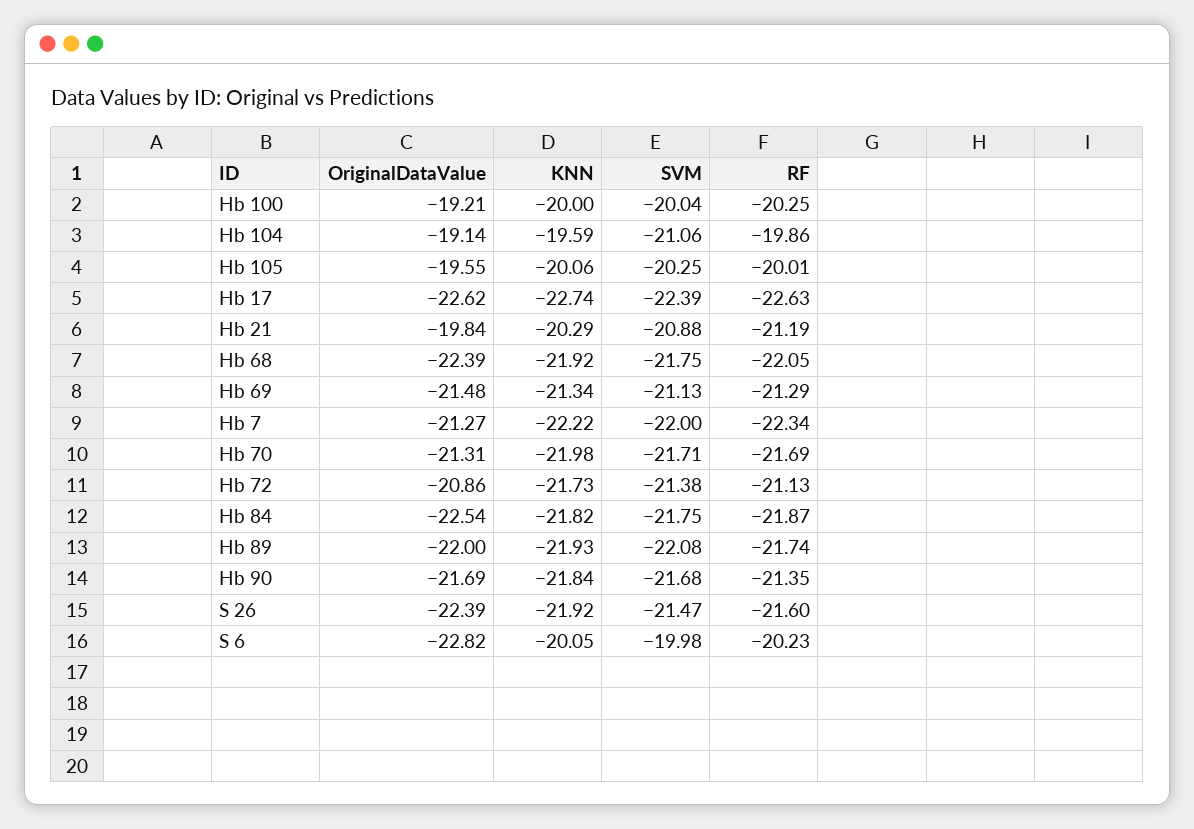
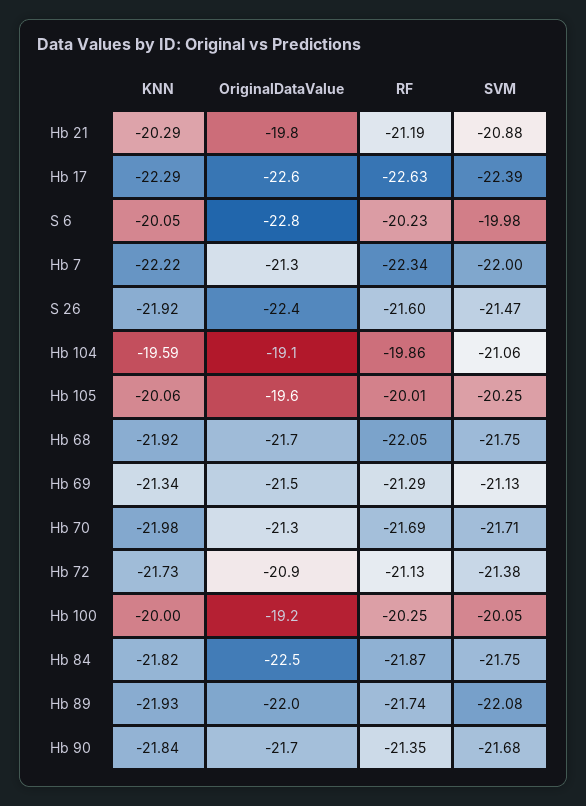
  {
    "OriginalDataValue": {
      "Hb 100": -19.21,
      "Hb 104": -19.14,
      "Hb 105": -19.55,
      "Hb 17": -22.62,
      "Hb 21": -19.84,
-     "Hb 68": -22.39,
+     "Hb 68": -21.7,
      "Hb 69": -21.48,
      "Hb 7": -21.27,
      "Hb 70": -21.31,
      "Hb 72": -20.86,
      "Hb 84": -22.54,
      "Hb 89": -22,
      "Hb 90": -21.69,
      "S 26": -22.39,
      "S 6": -22.82
    },
    "KNN": {
      "Hb 100": -20,
      "Hb 104": -19.59,
      "Hb 105": -20.06,
-     "Hb 17": -22.74,
+     "Hb 17": -22.29,
      "Hb 21": -20.29,
      "Hb 68": -21.92,
      "Hb 69": -21.34,
      "Hb 7": -22.22,
      "Hb 70": -21.98,
      "Hb 72": -21.73,
      "Hb 84": -21.82,
      "Hb 89": -21.93,
      "Hb 90": -21.84,
      "S 26": -21.92,
      "S 6": -20.05
    },
    "SVM": {
-     "Hb 100": -20.04,
+     "Hb 100": -20.05,
      "Hb 104": -21.06,
      "Hb 105": -20.25,
      "Hb 17": -22.39,
      "Hb 21": -20.88,
      "Hb 68": -21.75,
      "Hb 69": -21.13,
      "Hb 7": -22,
      "Hb 70": -21.71,
      "Hb 72": -21.38,
      "Hb 84": -21.75,
      "Hb 89": -22.08,
      "Hb 90": -21.68,
      "S 26": -21.47,
      "S 6": -19.98
    },
    "RF": {
      "Hb 100": -20.25,
      "Hb 104": -19.86,
      "Hb 105": -20.01,
      "Hb 17": -22.63,
      "Hb 21": -21.19,
      "Hb 68": -22.05,
      "Hb 69": -21.29,
      "Hb 7": -22.34,
      "Hb 70": -21.69,
      "Hb 72": -21.13,
      "Hb 84": -21.87,
      "Hb 89": -21.74,
      "Hb 90": -21.35,
      "S 26": -21.6,
      "S 6": -20.23
    }
  }

